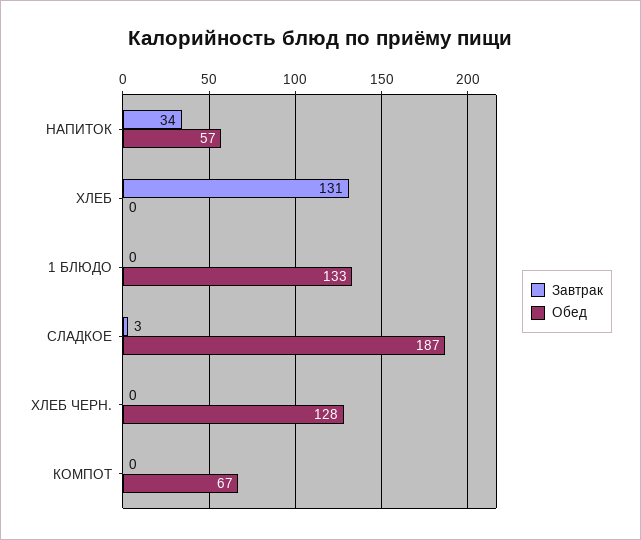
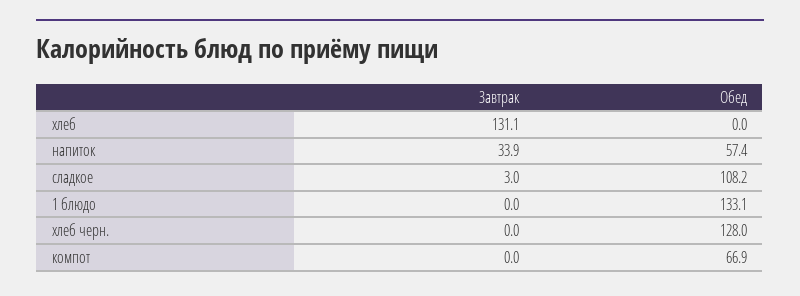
  {
    "Завтрак": {
      "НАПИТОК": 33.9,
      "ХЛЕБ": 131.1,
      "1 БЛЮДО": 0,
      "СЛАДКОЕ": 3,
      "ХЛЕБ ЧЕРН.": 0,
      "КОМПОТ": 0
    },
    "Обед": {
      "НАПИТОК": 57.4,
      "ХЛЕБ": 0,
      "1 БЛЮДО": 133.1,
-     "СЛАДКОЕ": 187,
+     "СЛАДКОЕ": 108.2,
      "ХЛЕБ ЧЕРН.": 128,
      "КОМПОТ": 66.9
    }
  }

